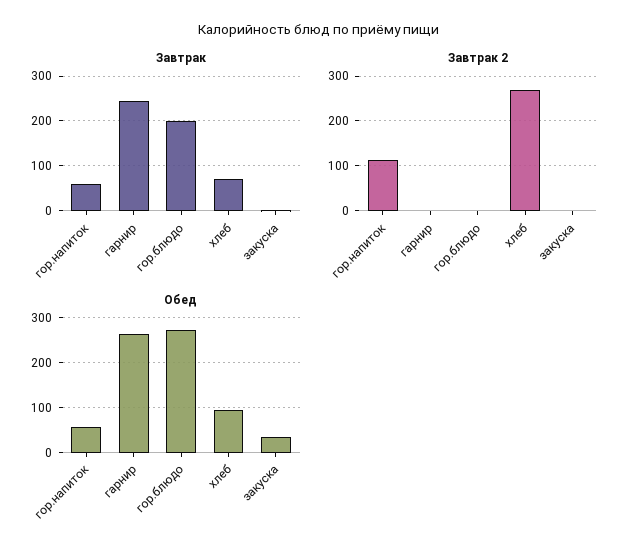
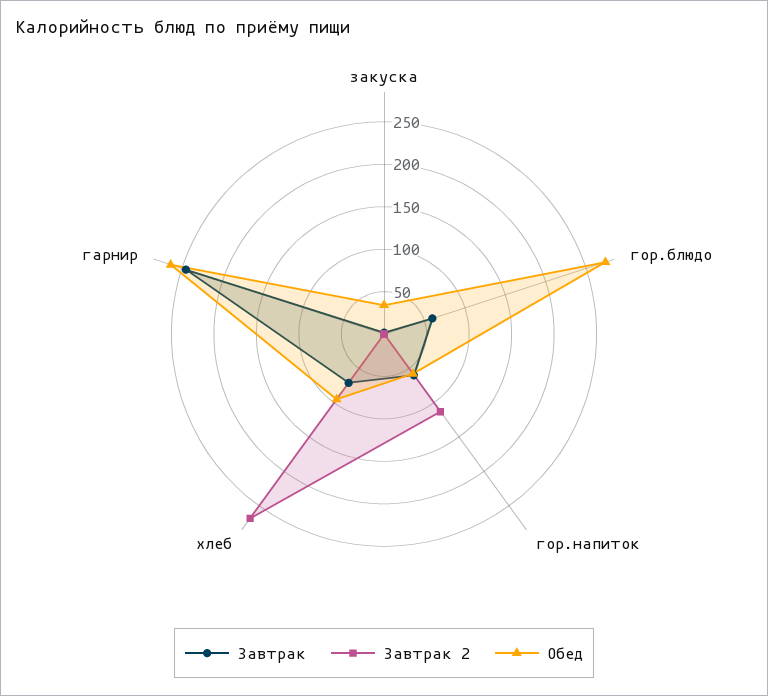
  {
    "Завтрак": {
      "гор.напиток": 60,
      "гарнир": 250,
-     "гор.блюдо": 200,
+     "гор.блюдо": 60,
      "хлеб": 70,
      "закуска": 0
    },
    "Завтрак 2": {
      "гор.напиток": 110,
      "гарнир": 0,
      "гор.блюдо": 0,
      "хлеб": 270,
      "закуска": 0
    },
    "Обед": {
      "гор.напиток": 60,
      "гарнир": 260,
      "гор.блюдо": 270,
      "хлеб": 100,
      "закуска": 30
    }
  }

